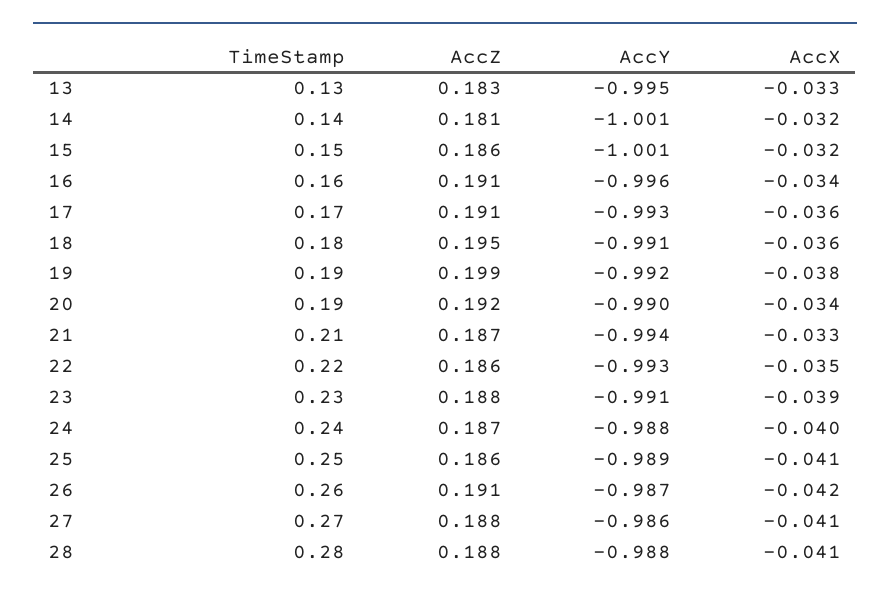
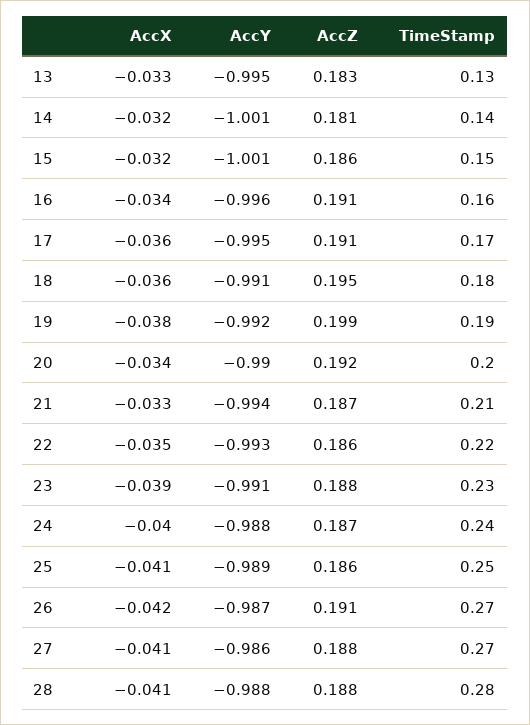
  {
    "TimeStamp": {
      "13": 0.13,
      "14": 0.14,
      "15": 0.15,
      "16": 0.16,
      "17": 0.17,
      "18": 0.18,
      "19": 0.19,
-     "20": 0.19,
+     "20": 0.2,
      "21": 0.21,
      "22": 0.22,
      "23": 0.23,
      "24": 0.24,
      "25": 0.25,
-     "26": 0.26,
+     "26": 0.27,
      "27": 0.27,
      "28": 0.28
    },
    "AccZ": {
      "13": 0.183,
      "14": 0.181,
      "15": 0.186,
      "16": 0.191,
      "17": 0.191,
      "18": 0.195,
      "19": 0.199,
      "20": 0.192,
      "21": 0.187,
      "22": 0.186,
      "23": 0.188,
      "24": 0.187,
      "25": 0.186,
      "26": 0.191,
      "27": 0.188,
      "28": 0.188
    },
    "AccY": {
      "13": -0.995,
      "14": -1.001,
      "15": -1.001,
      "16": -0.996,
-     "17": -0.993,
+     "17": -0.995,
      "18": -0.991,
      "19": -0.992,
      "20": -0.99,
      "21": -0.994,
      "22": -0.993,
      "23": -0.991,
      "24": -0.988,
      "25": -0.989,
      "26": -0.987,
      "27": -0.986,
      "28": -0.988
    },
    "AccX": {
      "13": -0.033,
      "14": -0.032,
      "15": -0.032,
      "16": -0.034,
      "17": -0.036,
      "18": -0.036,
      "19": -0.038,
      "20": -0.034,
      "21": -0.033,
      "22": -0.035,
      "23": -0.039,
      "24": -0.04,
      "25": -0.041,
      "26": -0.042,
      "27": -0.041,
      "28": -0.041
    }
  }

